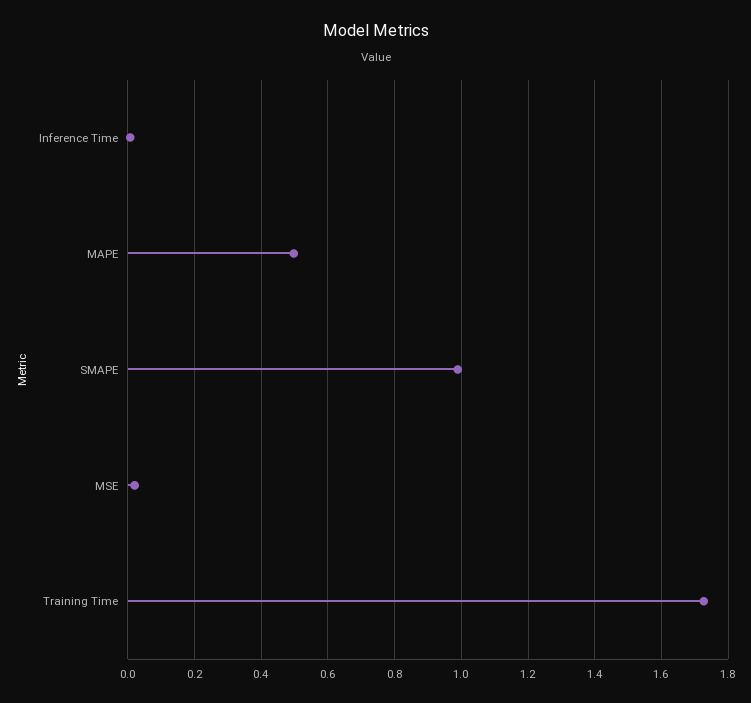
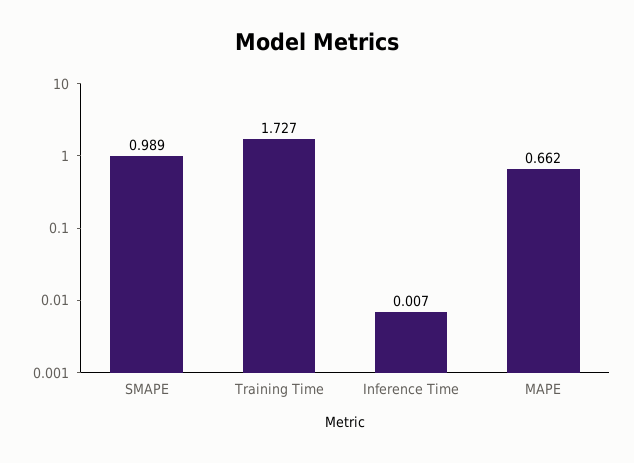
  {
    "Inference Time": 0.007,
-   "MAPE": 0.5,
+   "MAPE": 0.662,
    "SMAPE": 0.989,
-   "MSE": 0.02,
    "Training Time": 1.727
  }

